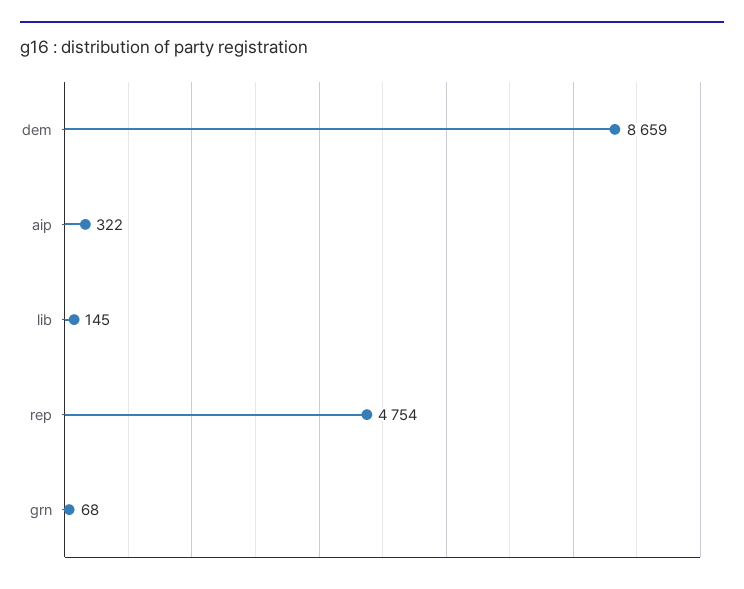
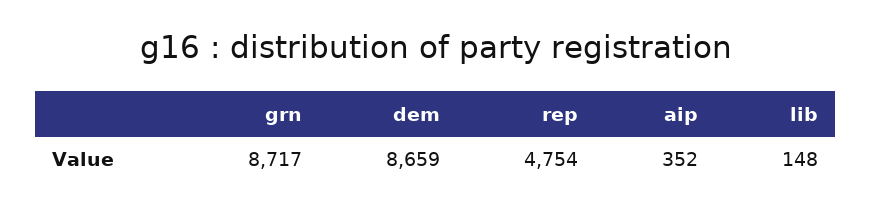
  {
    "dem": 8659,
-   "aip": 322,
+   "aip": 352,
-   "lib": 145,
+   "lib": 148,
    "rep": 4754,
-   "grn": 68
+   "grn": 8717
  }

